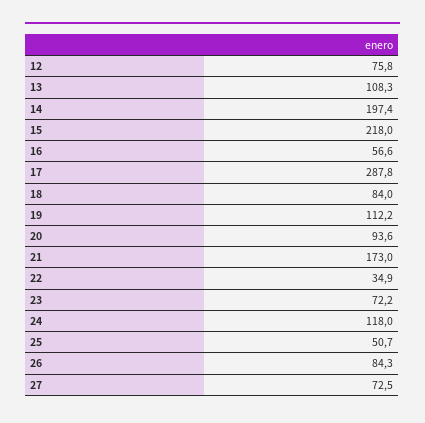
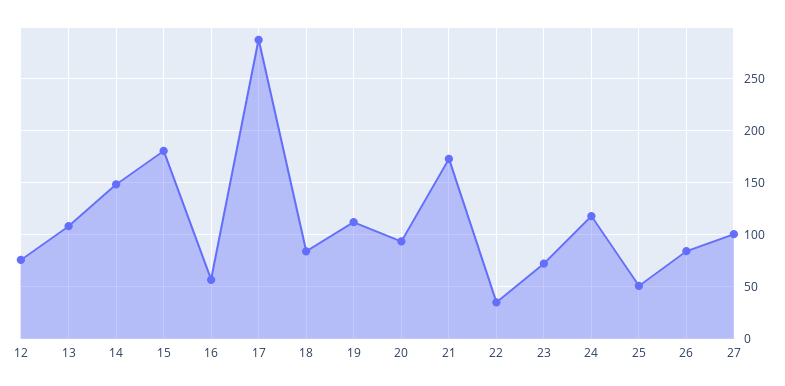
  {
    "12": 75.8,
    "13": 108.3,
-   "14": 197.4,
+   "14": 150,
-   "15": 218,
+   "15": 180,
    "16": 56.6,
    "17": 287.8,
    "18": 84,
    "19": 112.2,
    "20": 93.6,
    "21": 173,
    "22": 34.9,
    "23": 72.2,
    "24": 118,
    "25": 50.7,
    "26": 84.3,
-   "27": 72.5
+   "27": 100
  }

